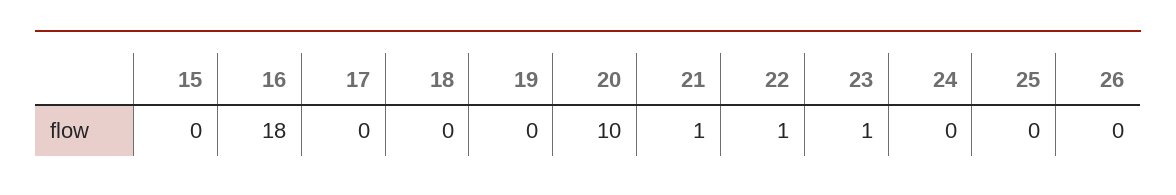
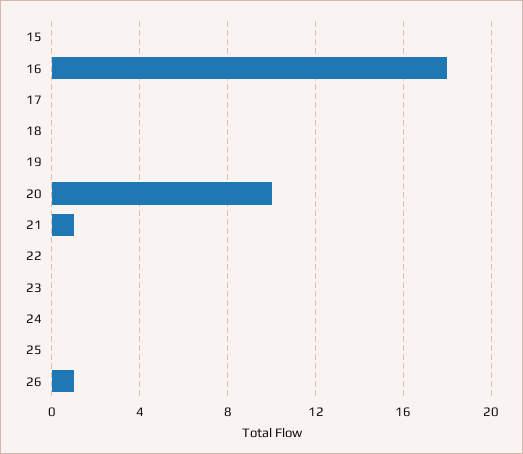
  {
    "15": 0,
    "16": 18,
    "17": 0,
    "18": 0,
    "19": 0,
    "20": 10,
    "21": 1,
-   "22": 1,
+   "22": 0,
-   "23": 1,
+   "23": 0,
    "24": 0,
    "25": 0,
-   "26": 0
+   "26": 1
  }

